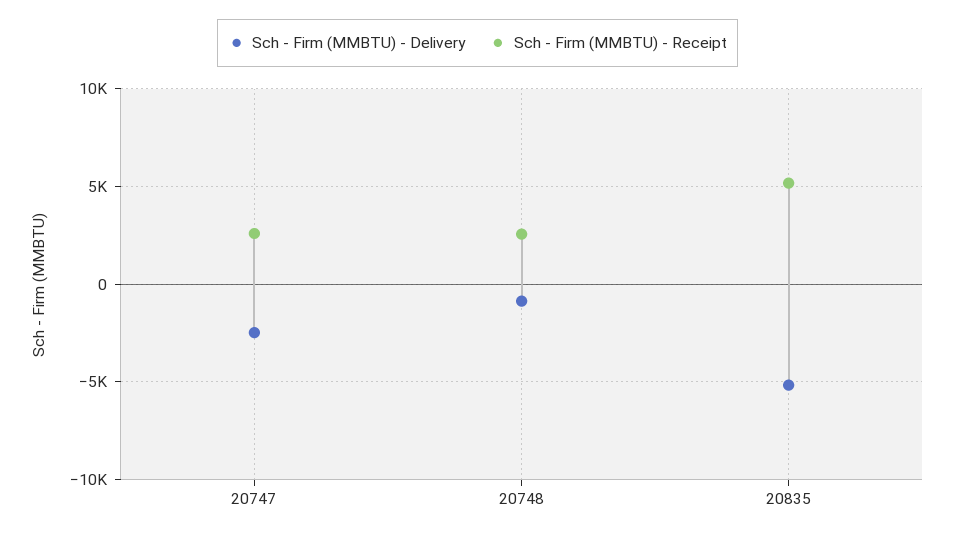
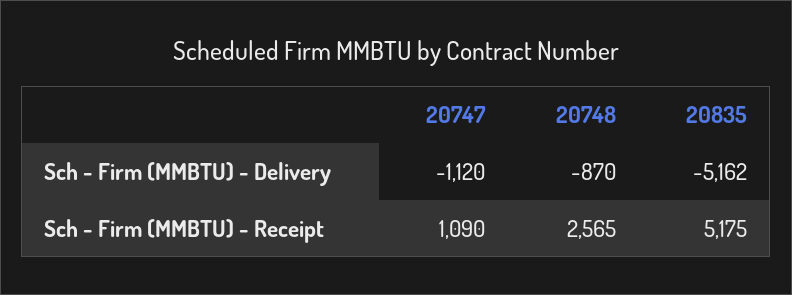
  {
    "Sch - Firm (MMBTU) - Delivery": {
-     "20747": -2500,
+     "20747": -1120,
      "20748": -870,
      "20835": -5162
    },
    "Sch - Firm (MMBTU) - Receipt": {
-     "20747": 2500,
+     "20747": 1090,
      "20748": 2565,
      "20835": 5175
    }
  }

